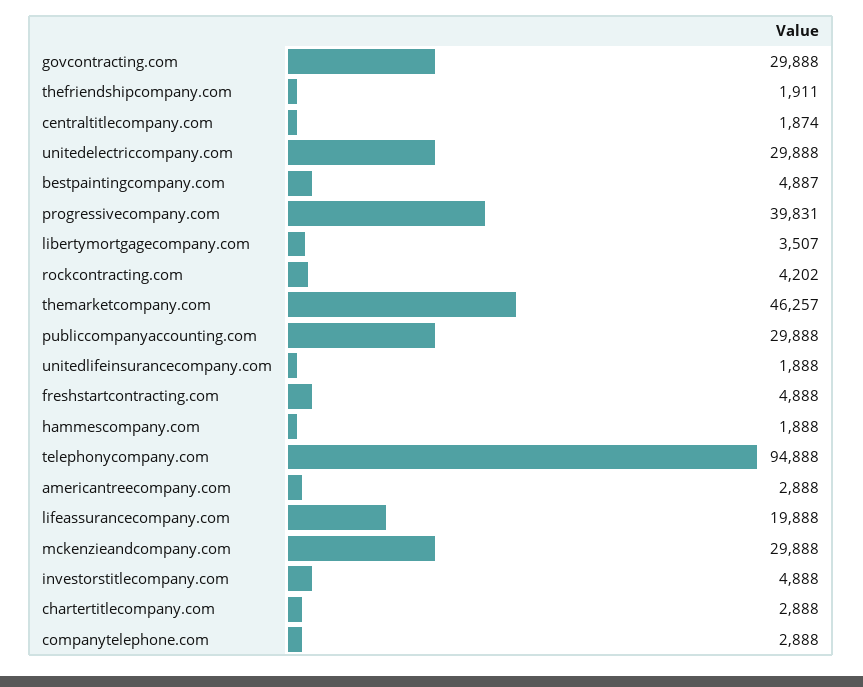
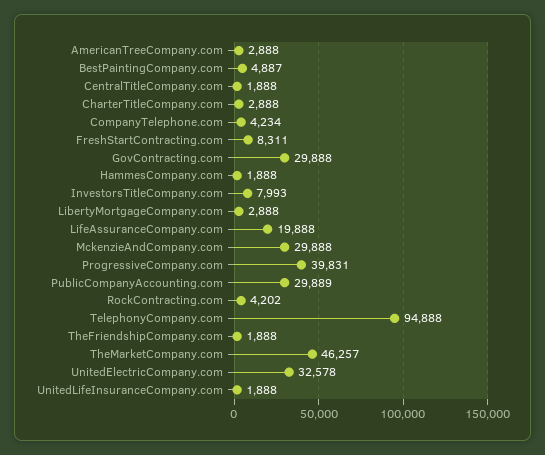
  {
    "govcontracting.com": 29888,
-   "thefriendshipcompany.com": 1911,
+   "thefriendshipcompany.com": 1888,
-   "centraltitlecompany.com": 1874,
+   "centraltitlecompany.com": 1888,
-   "unitedelectriccompany.com": 29888,
+   "unitedelectriccompany.com": 32578,
    "bestpaintingcompany.com": 4887,
    "progressivecompany.com": 39831,
-   "libertymortgagecompany.com": 3507,
+   "libertymortgagecompany.com": 2888,
    "rockcontracting.com": 4202,
    "themarketcompany.com": 46257,
-   "publiccompanyaccounting.com": 29888,
+   "publiccompanyaccounting.com": 29889,
    "unitedlifeinsurancecompany.com": 1888,
-   "freshstartcontracting.com": 4888,
+   "freshstartcontracting.com": 8311,
    "hammescompany.com": 1888,
    "telephonycompany.com": 94888,
    "americantreecompany.com": 2888,
    "lifeassurancecompany.com": 19888,
    "mckenzieandcompany.com": 29888,
-   "investorstitlecompany.com": 4888,
+   "investorstitlecompany.com": 7993,
    "chartertitlecompany.com": 2888,
-   "companytelephone.com": 2888
+   "companytelephone.com": 4234
  }

